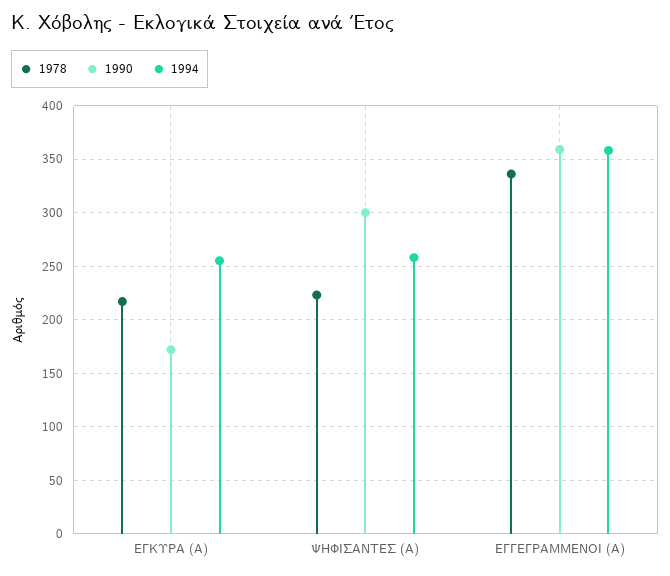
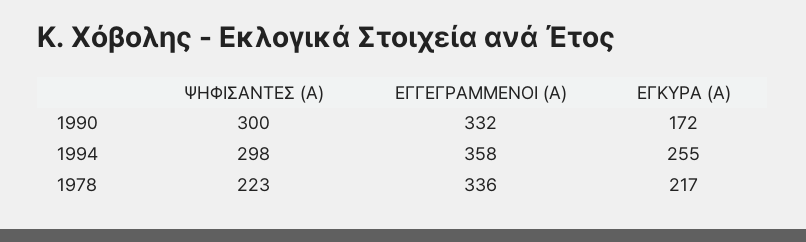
  {
    "1978": {
      "ΕΓΚΥΡΑ (Α)": 217,
      "ΨΗΦΙΣΑΝΤΕΣ (Α)": 223,
      "ΕΓΓΕΓΡΑΜΜΕΝΟΙ (Α)": 336
    },
    "1990": {
      "ΕΓΚΥΡΑ (Α)": 172,
      "ΨΗΦΙΣΑΝΤΕΣ (Α)": 300,
-     "ΕΓΓΕΓΡΑΜΜΕΝΟΙ (Α)": 360
+     "ΕΓΓΕΓΡΑΜΜΕΝΟΙ (Α)": 332
    },
    "1994": {
      "ΕΓΚΥΡΑ (Α)": 255,
-     "ΨΗΦΙΣΑΝΤΕΣ (Α)": 260,
+     "ΨΗΦΙΣΑΝΤΕΣ (Α)": 298,
      "ΕΓΓΕΓΡΑΜΜΕΝΟΙ (Α)": 358
    }
  }

